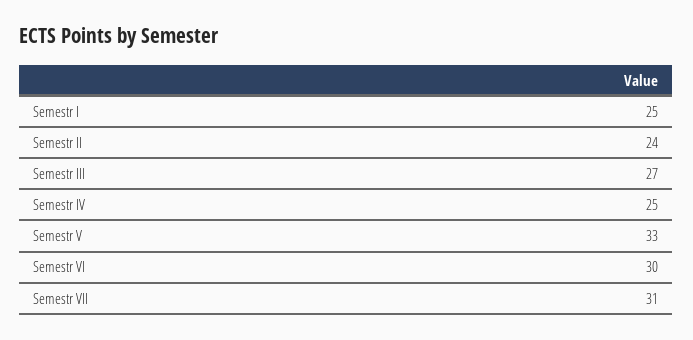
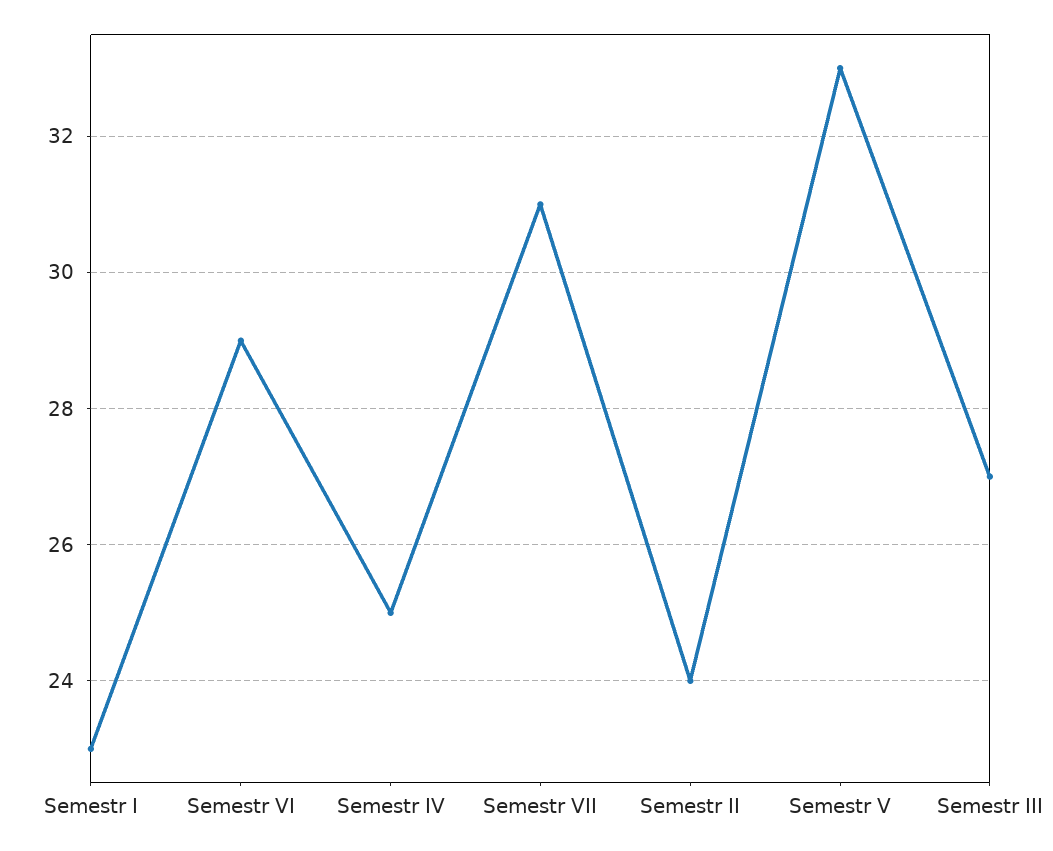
  {
-   "Semestr I": 25,
+   "Semestr I": 23,
    "Semestr II": 24,
    "Semestr III": 27,
    "Semestr IV": 25,
    "Semestr V": 33,
-   "Semestr VI": 30,
+   "Semestr VI": 29,
    "Semestr VII": 31
  }

